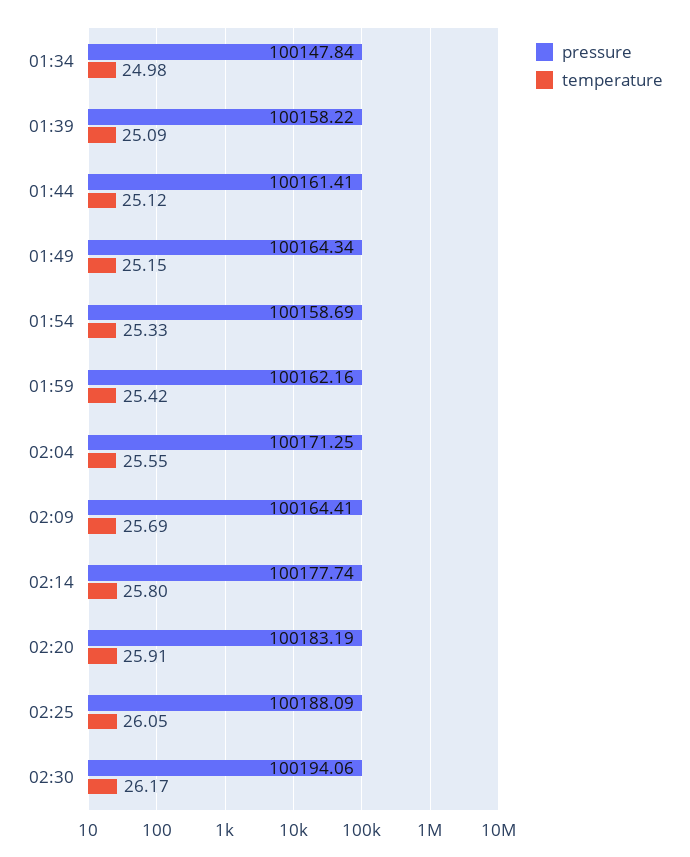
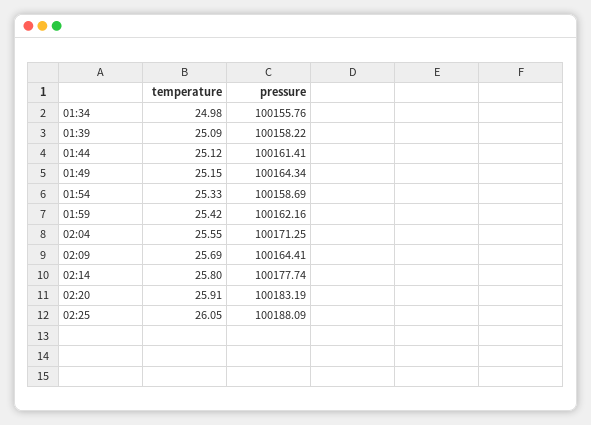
  {
    "pressure": {
-     "01:34": 100147.84,
+     "01:34": 100155.76,
      "01:39": 100158.22,
      "01:44": 100161.41,
      "01:49": 100164.34,
      "01:54": 100158.69,
      "01:59": 100162.16,
      "02:04": 100171.25,
      "02:09": 100164.41,
      "02:14": 100177.74,
      "02:20": 100183.19,
-     "02:25": 100188.09,
+     "02:25": 100188.09
-     "02:30": 100194.06
    },
    "temperature": {
      "01:34": 24.98,
      "01:39": 25.09,
      "01:44": 25.12,
      "01:49": 25.15,
      "01:54": 25.33,
      "01:59": 25.42,
      "02:04": 25.55,
      "02:09": 25.69,
      "02:14": 25.8,
      "02:20": 25.91,
-     "02:25": 26.05,
+     "02:25": 26.05
-     "02:30": 26.17
    }
  }

